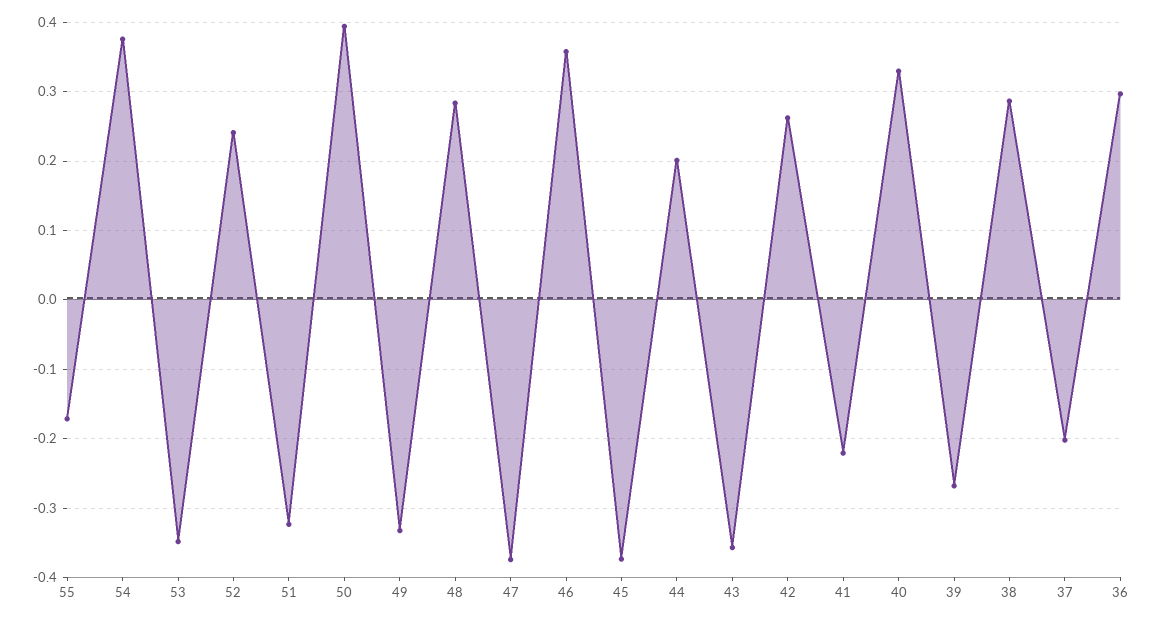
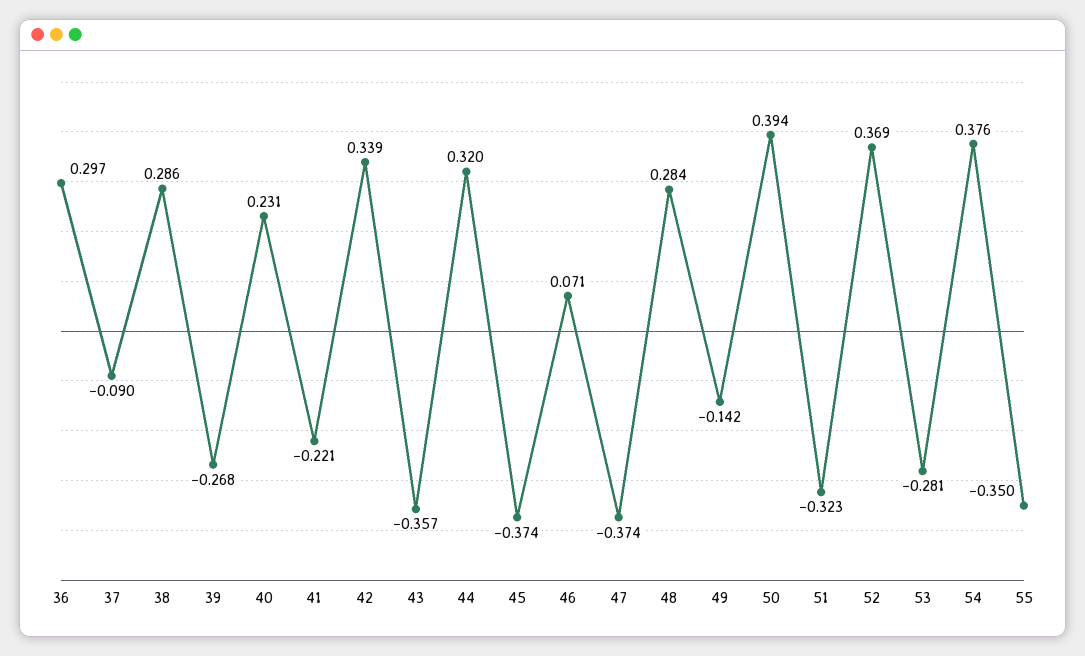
  {
-   "55": -0.17,
+   "55": -0.35,
    "54": 0.376,
-   "53": -0.35,
+   "53": -0.281,
-   "52": 0.24,
+   "52": 0.369,
    "51": -0.323,
    "50": 0.394,
-   "49": -0.33,
+   "49": -0.142,
    "48": 0.284,
    "47": -0.374,
-   "46": 0.36,
+   "46": 0.071,
    "45": -0.374,
-   "44": 0.2,
+   "44": 0.32,
    "43": -0.357,
-   "42": 0.26,
+   "42": 0.339,
    "41": -0.221,
-   "40": 0.33,
+   "40": 0.231,
    "39": -0.268,
    "38": 0.286,
-   "37": -0.2,
+   "37": -0.09,
    "36": 0.297
  }

